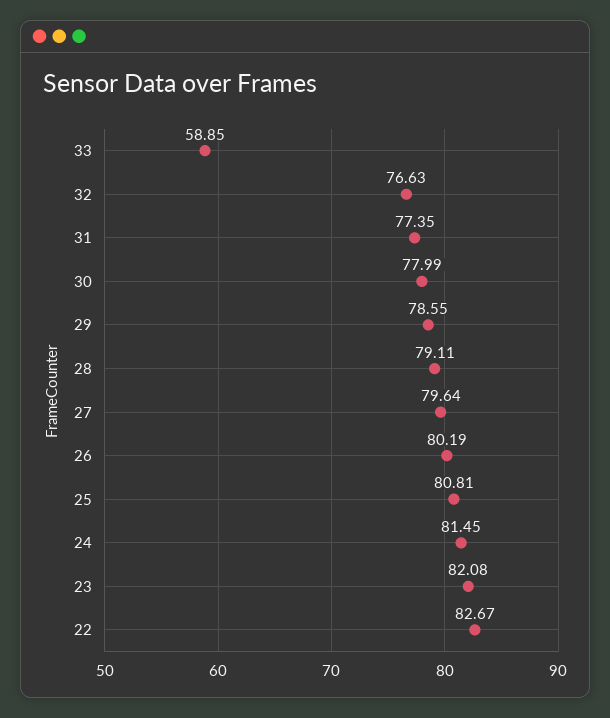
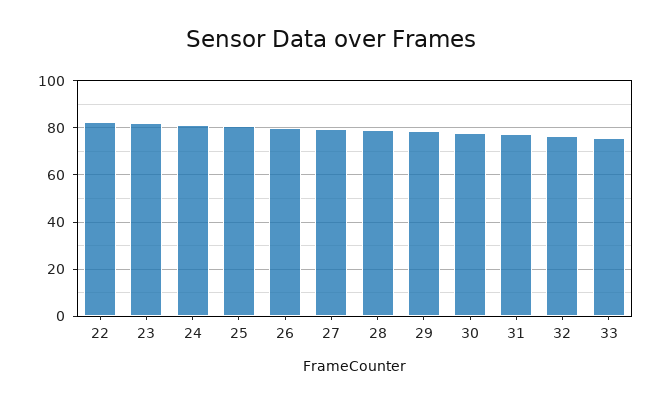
  {
-   "33": 58.85,
+   "33": 75,
    "32": 76.63,
    "31": 77.35,
    "30": 77.99,
    "29": 78.55,
    "28": 79.11,
    "27": 79.64,
    "26": 80.19,
    "25": 80.81,
    "24": 81.45,
    "23": 82.08,
    "22": 82.67
  }

